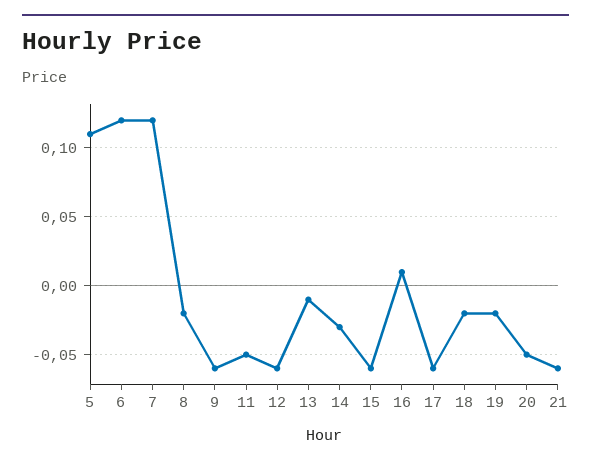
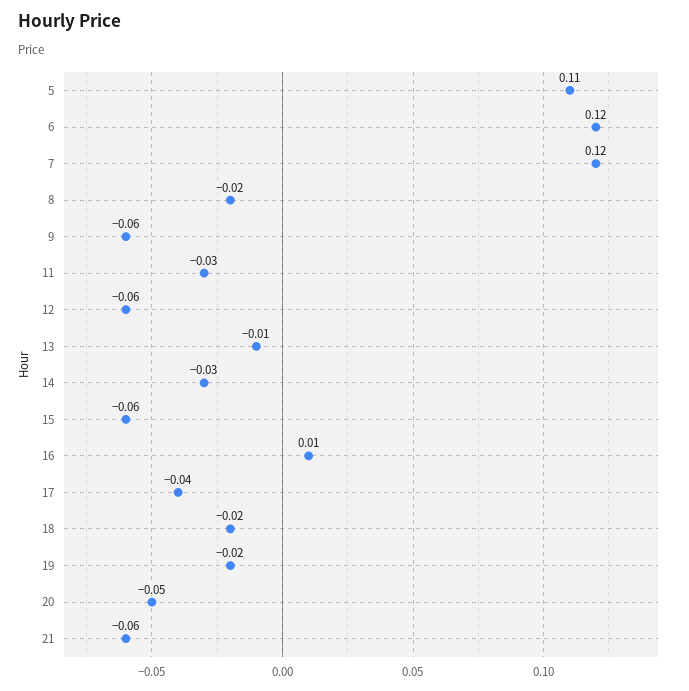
  {
    "5": 0.11,
    "6": 0.12,
    "7": 0.12,
    "8": -0.02,
    "9": -0.06,
-   "11": -0.05,
+   "11": -0.03,
    "12": -0.06,
    "13": -0.01,
    "14": -0.03,
    "15": -0.06,
    "16": 0.01,
-   "17": -0.06,
+   "17": -0.04,
    "18": -0.02,
    "19": -0.02,
    "20": -0.05,
    "21": -0.06
  }

